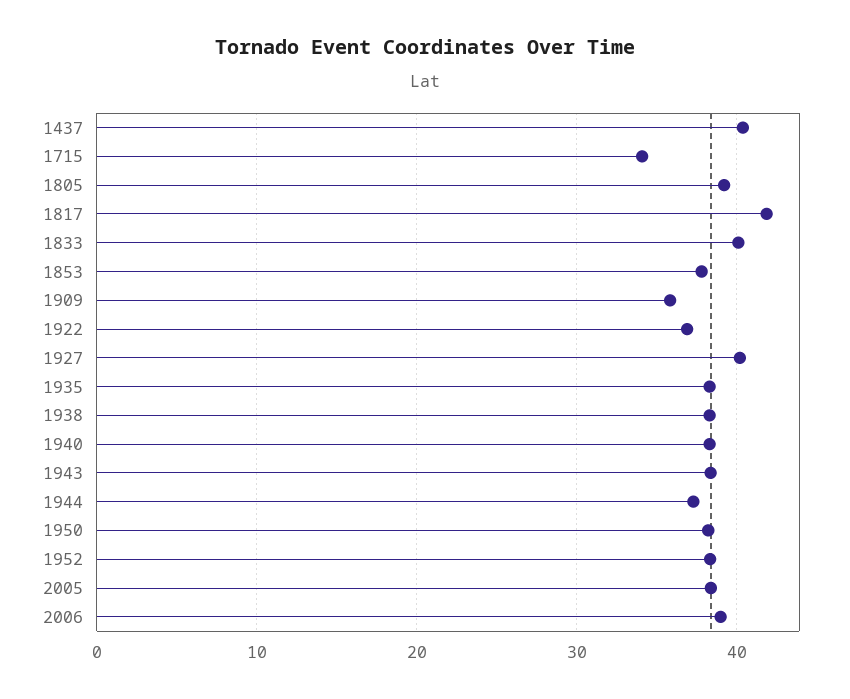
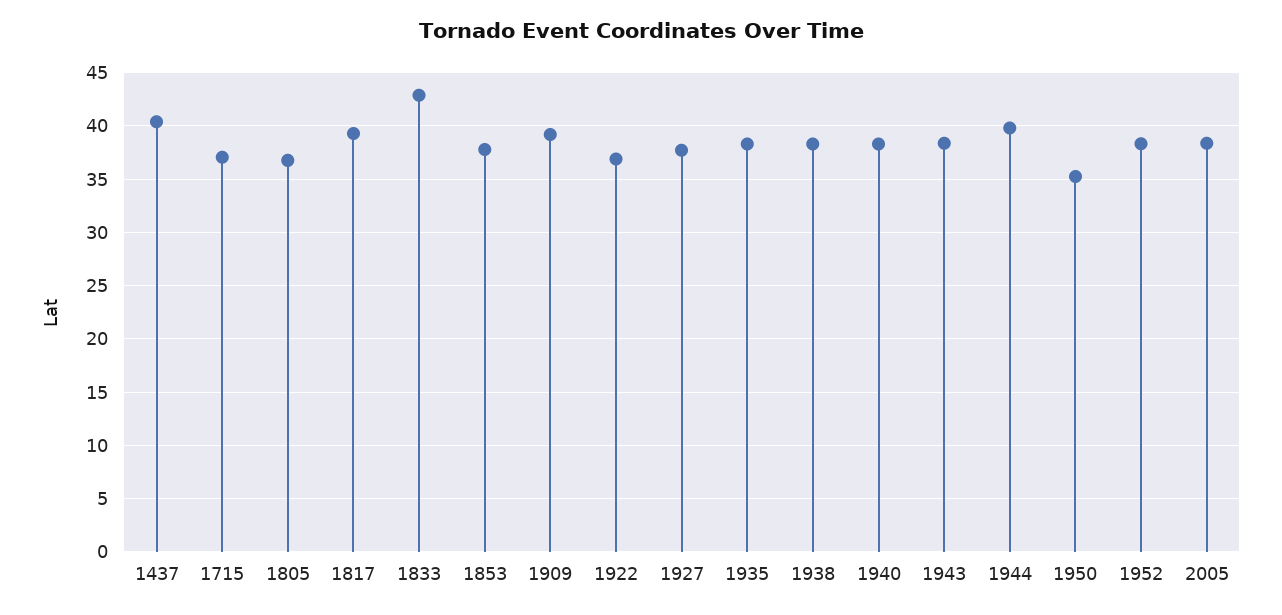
  {
    "1437": 40,
-   "1715": 34,
+   "1715": 37,
-   "1805": 39,
+   "1805": 37,
-   "1817": 42,
+   "1817": 39,
-   "1833": 40,
+   "1833": 43,
    "1853": 38,
-   "1909": 36,
+   "1909": 39,
    "1922": 37,
-   "1927": 40,
+   "1927": 38,
    "1935": 38,
    "1938": 38,
    "1940": 38,
    "1943": 38,
-   "1944": 37,
+   "1944": 40,
-   "1950": 38,
+   "1950": 35,
    "1952": 38,
-   "2005": 38,
+   "2005": 38
-   "2006": 39
  }

